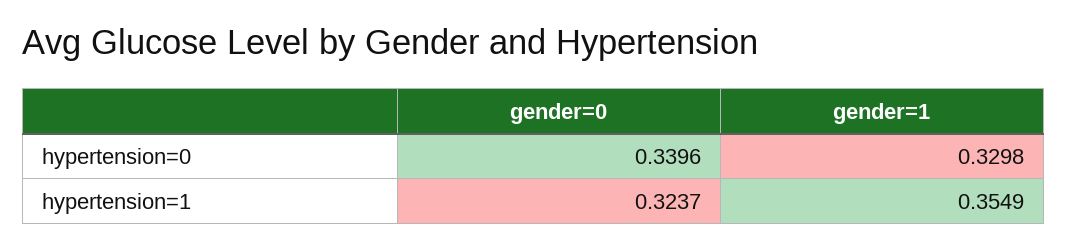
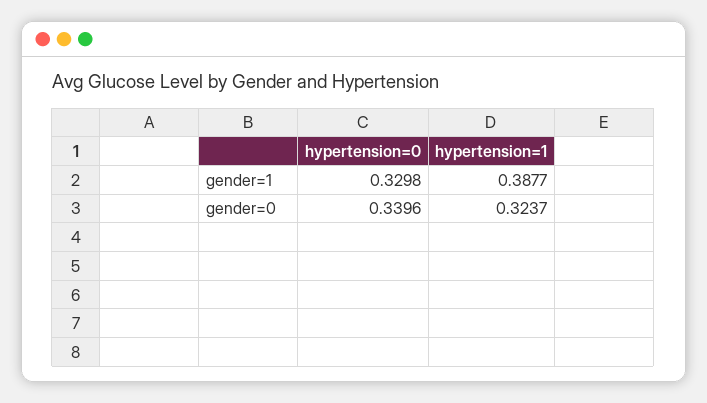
  {
    "gender=0": {
      "hypertension=0": 0.3396,
      "hypertension=1": 0.3237
    },
    "gender=1": {
      "hypertension=0": 0.3298,
-     "hypertension=1": 0.3549
+     "hypertension=1": 0.3877
    }
  }

